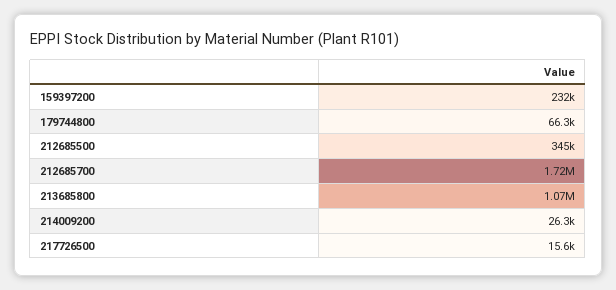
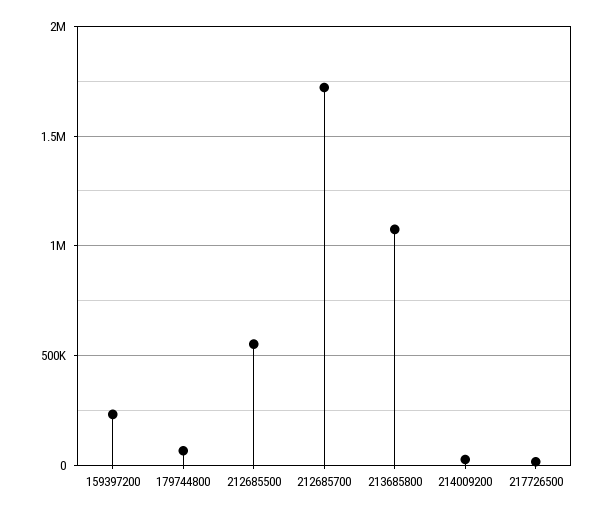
  {
    "159397200": 232000,
    "179744800": 66300,
-   "212685500": 345000,
+   "212685500": 550000,
    "212685700": 1720000,
    "213685800": 1070000,
    "214009200": 26300,
    "217726500": 15600
  }

